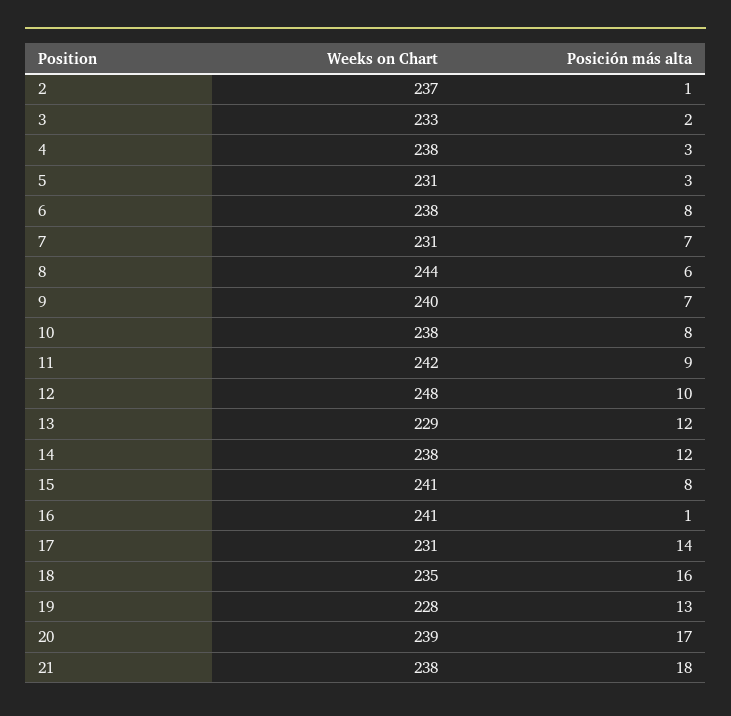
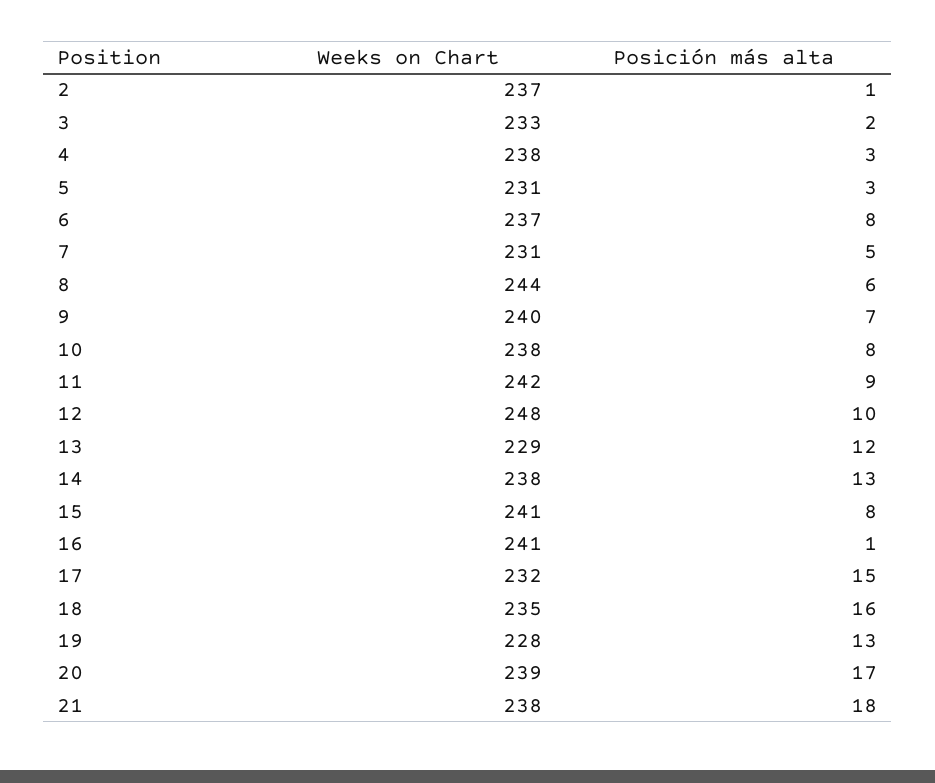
  {
    "Weeks on Chart": {
      "2": 237,
      "3": 233,
      "4": 238,
      "5": 231,
-     "6": 238,
+     "6": 237,
      "7": 231,
      "8": 244,
      "9": 240,
      "10": 238,
      "11": 242,
      "12": 248,
      "13": 229,
      "14": 238,
      "15": 241,
      "16": 241,
-     "17": 231,
+     "17": 232,
      "18": 235,
      "19": 228,
      "20": 239,
      "21": 238
    },
    "Posición más alta": {
      "2": 1,
      "3": 2,
      "4": 3,
      "5": 3,
      "6": 8,
-     "7": 7,
+     "7": 5,
      "8": 6,
      "9": 7,
      "10": 8,
      "11": 9,
      "12": 10,
      "13": 12,
-     "14": 12,
+     "14": 13,
      "15": 8,
      "16": 1,
-     "17": 14,
+     "17": 15,
      "18": 16,
      "19": 13,
      "20": 17,
      "21": 18
    }
  }

